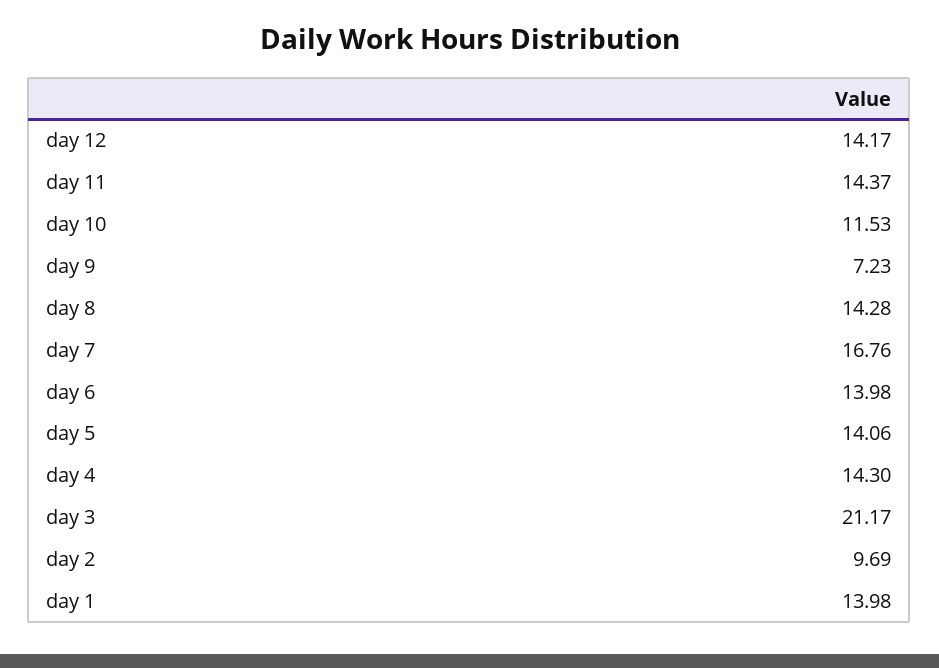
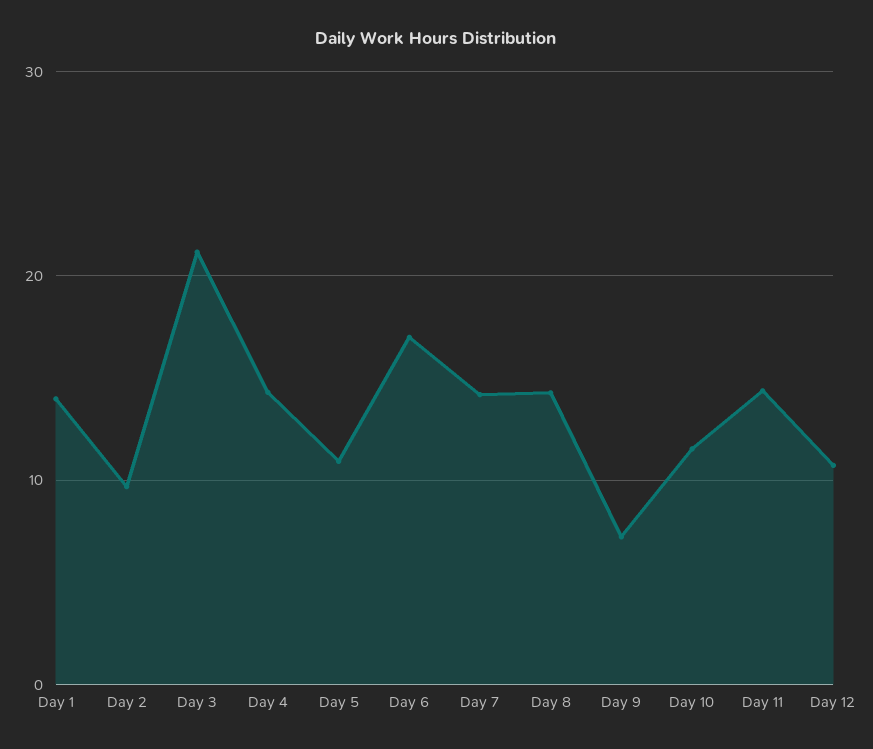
  {
-   "day 12": 14.17,
+   "day 12": 11,
    "day 11": 14.37,
    "day 10": 11.53,
    "day 9": 7.23,
    "day 8": 14.28,
-   "day 7": 16.76,
+   "day 7": 14,
-   "day 6": 13.98,
+   "day 6": 17,
-   "day 5": 14.06,
+   "day 5": 11,
    "day 4": 14.3,
    "day 3": 21.17,
    "day 2": 9.69,
    "day 1": 13.98
  }

